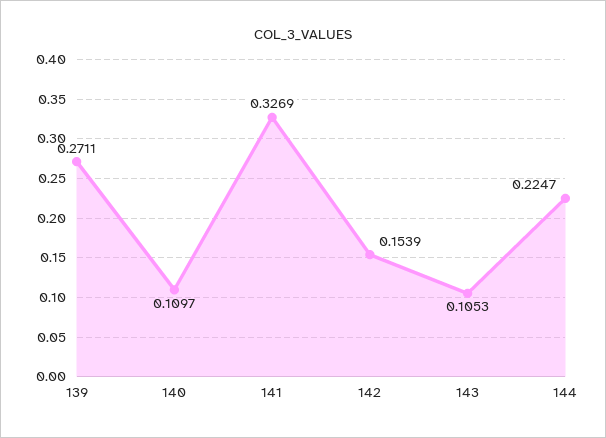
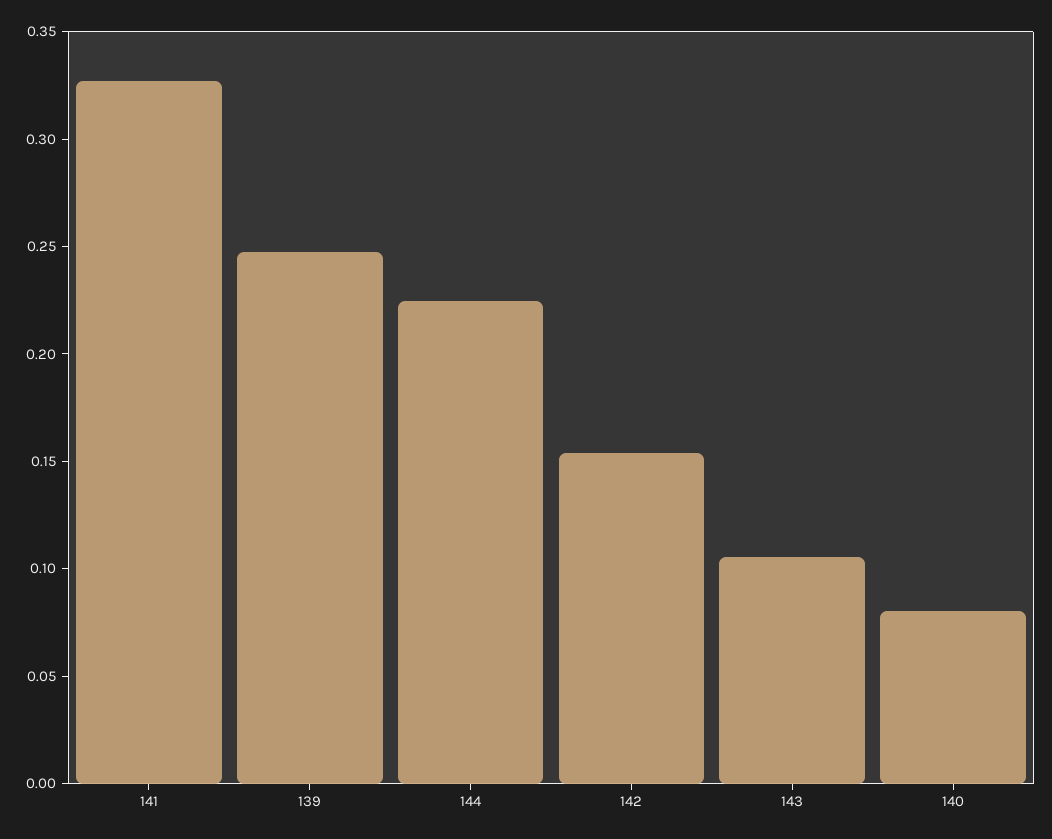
  {
-   "139": 0.2711,
+   "139": 0.25,
-   "140": 0.1097,
+   "140": 0.08,
    "141": 0.3269,
    "142": 0.1539,
    "143": 0.1053,
    "144": 0.2247
  }

